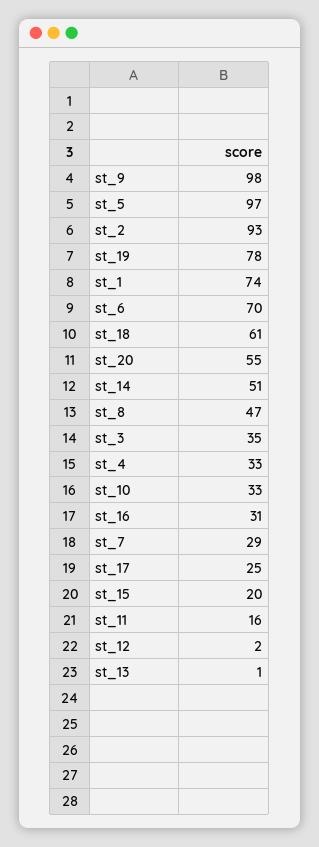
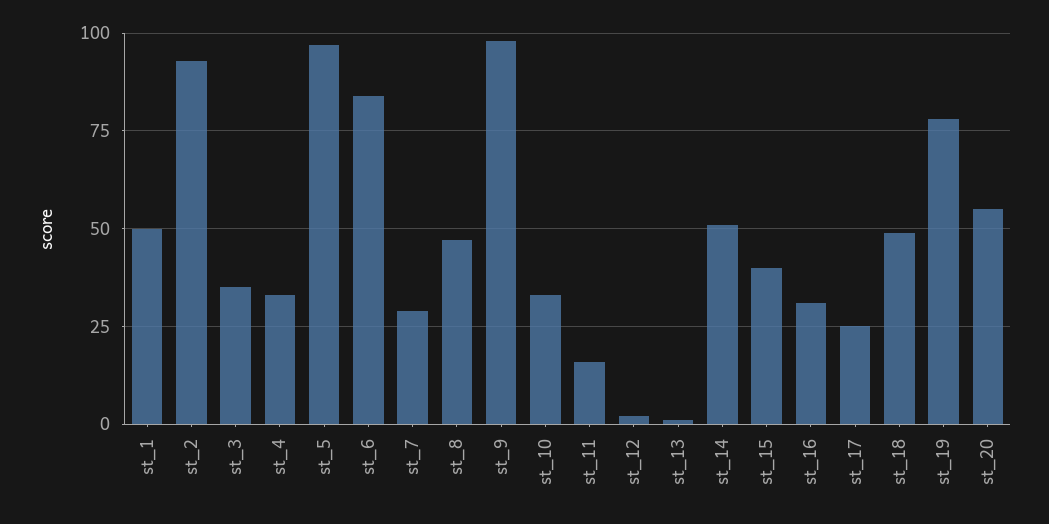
  {
    "st_9": 98,
    "st_5": 97,
    "st_2": 93,
    "st_19": 78,
-   "st_1": 74,
+   "st_1": 50,
-   "st_6": 70,
+   "st_6": 85,
-   "st_18": 61,
+   "st_18": 50,
    "st_20": 55,
    "st_14": 51,
    "st_8": 47,
    "st_3": 35,
    "st_4": 33,
    "st_10": 33,
    "st_16": 31,
    "st_7": 29,
    "st_17": 25,
-   "st_15": 20,
+   "st_15": 40,
    "st_11": 16,
    "st_12": 2,
    "st_13": 1
  }

